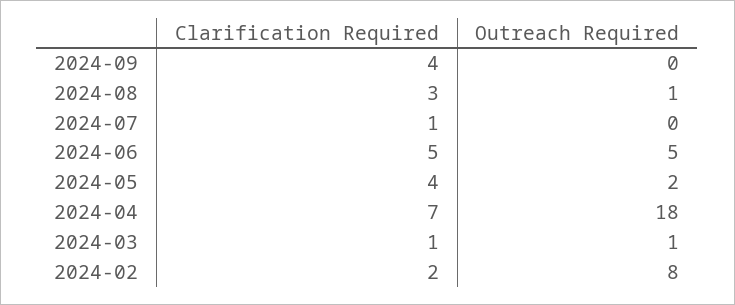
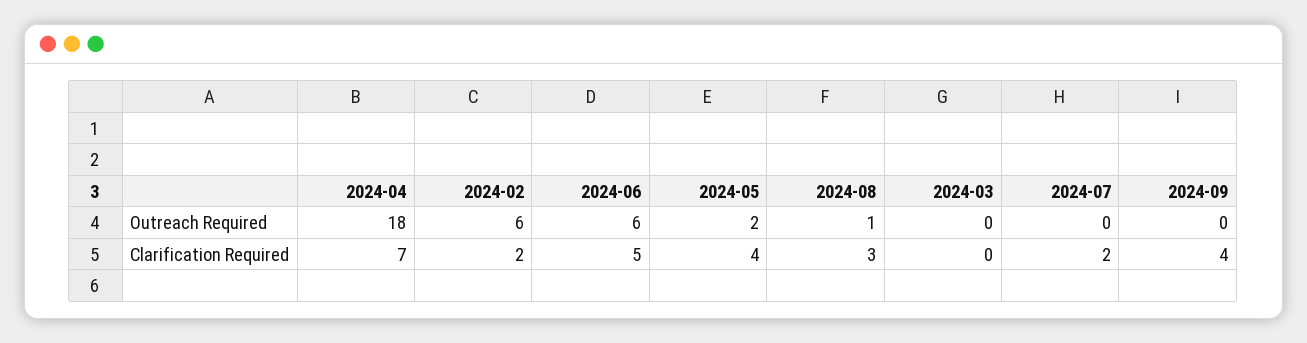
  {
    "Clarification Required": {
      "2024-09": 4,
      "2024-08": 3,
-     "2024-07": 1,
+     "2024-07": 2,
      "2024-06": 5,
      "2024-05": 4,
      "2024-04": 7,
-     "2024-03": 1,
+     "2024-03": 0,
      "2024-02": 2
    },
    "Outreach Required": {
      "2024-09": 0,
      "2024-08": 1,
      "2024-07": 0,
-     "2024-06": 5,
+     "2024-06": 6,
      "2024-05": 2,
      "2024-04": 18,
-     "2024-03": 1,
+     "2024-03": 0,
-     "2024-02": 8
+     "2024-02": 6
    }
  }

